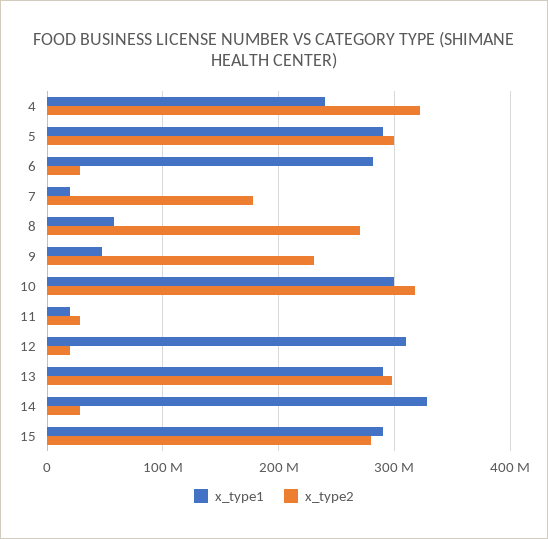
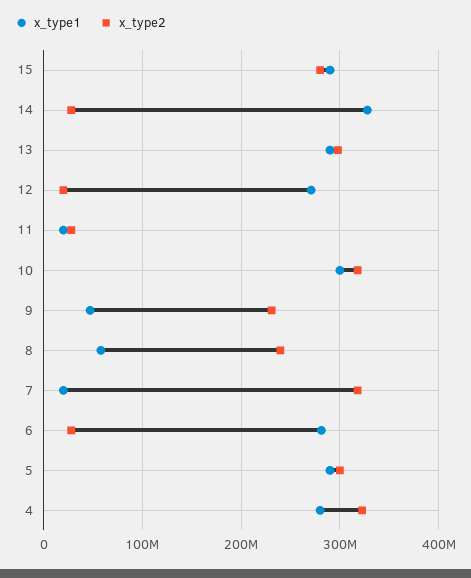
  {
    "x_type1": {
-     "4": 240000000,
+     "4": 280000000,
      "5": 290000000,
      "6": 280000000,
      "7": 20000000,
      "8": 60000000,
      "9": 50000000,
      "10": 300000000,
      "11": 20000000,
-     "12": 310000000,
+     "12": 270000000,
      "13": 290000000,
      "14": 330000000,
      "15": 290000000
    },
    "x_type2": {
      "4": 320000000,
      "5": 300000000,
      "6": 30000000,
-     "7": 180000000,
+     "7": 320000000,
-     "8": 270000000,
+     "8": 240000000,
      "9": 230000000,
      "10": 320000000,
      "11": 30000000,
      "12": 20000000,
      "13": 300000000,
      "14": 30000000,
      "15": 280000000
    }
  }

